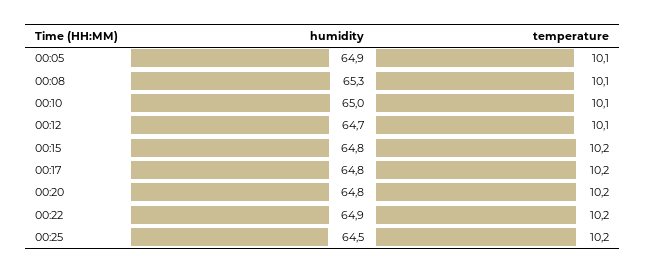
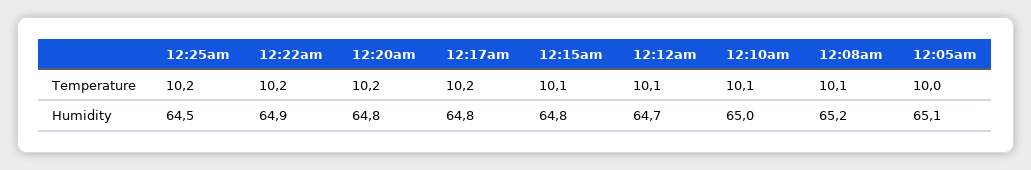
  {
    "humidity": {
-     "00:05": 64.9,
+     "00:05": 65.1,
-     "00:08": 65.3,
+     "00:08": 65.2,
      "00:10": 65,
      "00:12": 64.7,
      "00:15": 64.8,
      "00:17": 64.8,
      "00:20": 64.8,
      "00:22": 64.9,
      "00:25": 64.5
    },
    "temperature": {
-     "00:05": 10.1,
+     "00:05": 10,
      "00:08": 10.1,
      "00:10": 10.1,
      "00:12": 10.1,
-     "00:15": 10.2,
+     "00:15": 10.1,
      "00:17": 10.2,
      "00:20": 10.2,
      "00:22": 10.2,
      "00:25": 10.2
    }
  }

